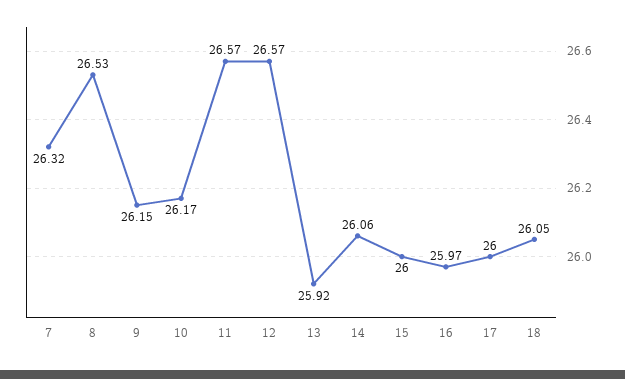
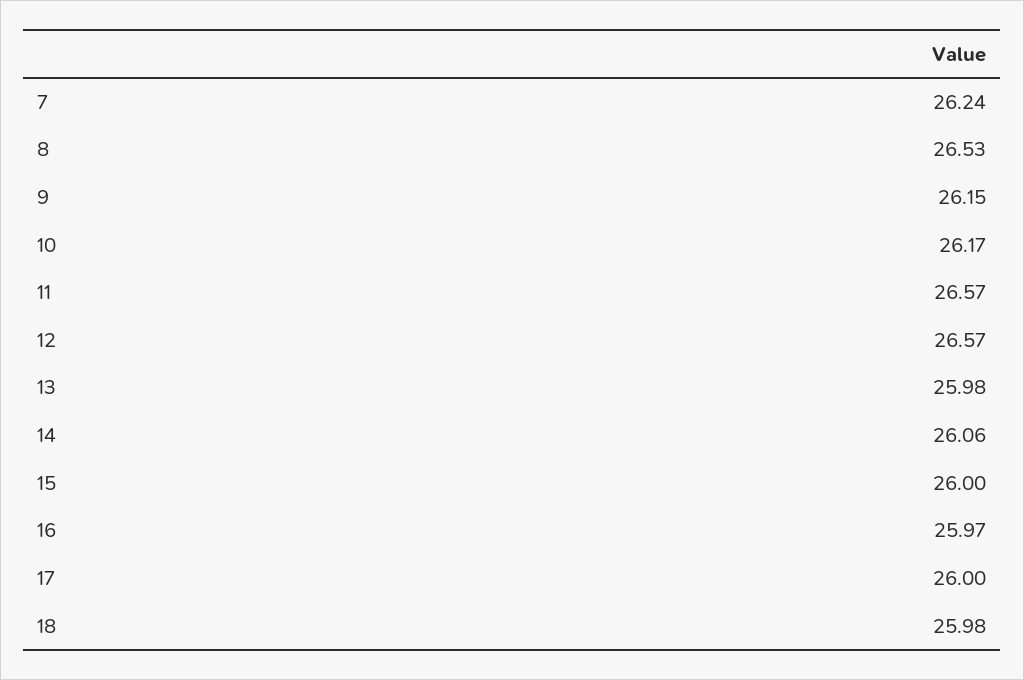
  {
-   "7": 26.32,
+   "7": 26.24,
    "8": 26.53,
    "9": 26.15,
    "10": 26.17,
    "11": 26.57,
    "12": 26.57,
-   "13": 25.92,
+   "13": 25.98,
    "14": 26.06,
    "15": 26,
    "16": 25.97,
    "17": 26,
-   "18": 26.05
+   "18": 25.98
  }

